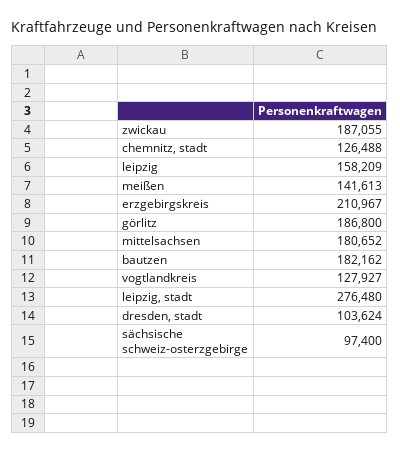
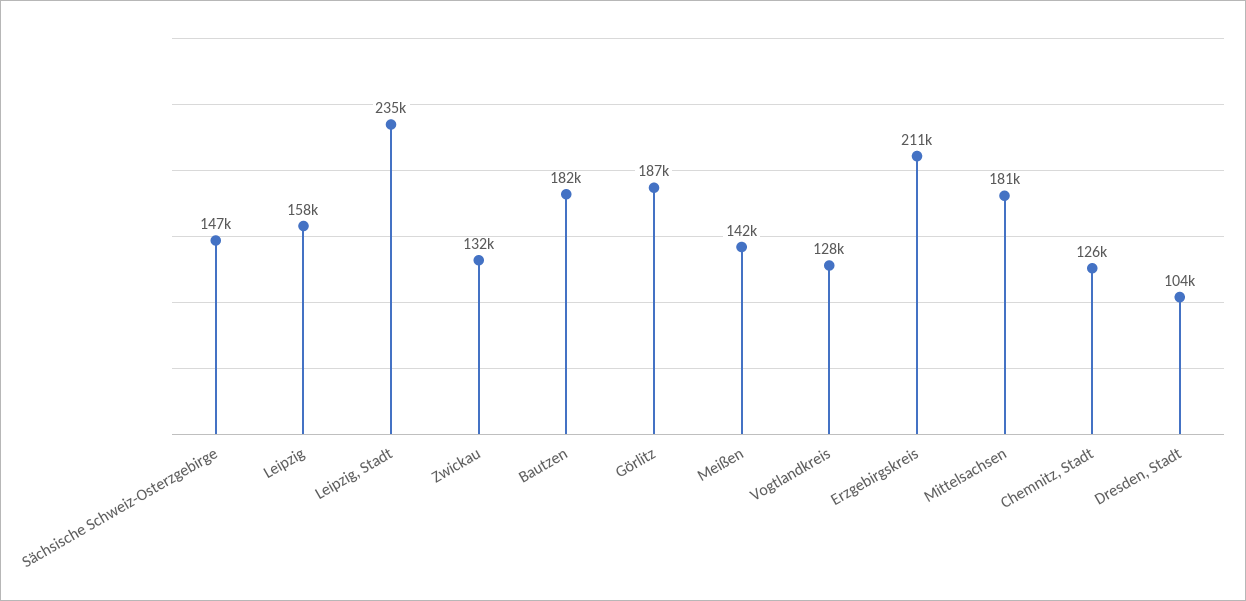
  {
-   "zwickau": 187055,
+   "zwickau": 132000,
    "chemnitz, stadt": 126488,
    "leipzig": 158209,
    "meißen": 141613,
    "erzgebirgskreis": 210967,
    "görlitz": 186800,
    "mittelsachsen": 180652,
    "bautzen": 182162,
    "vogtlandkreis": 127927,
-   "leipzig, stadt": 276480,
+   "leipzig, stadt": 235000,
    "dresden, stadt": 103624,
-   "sächsische schweiz-osterzgebirge": 97400
+   "sächsische schweiz-osterzgebirge": 147000
  }

